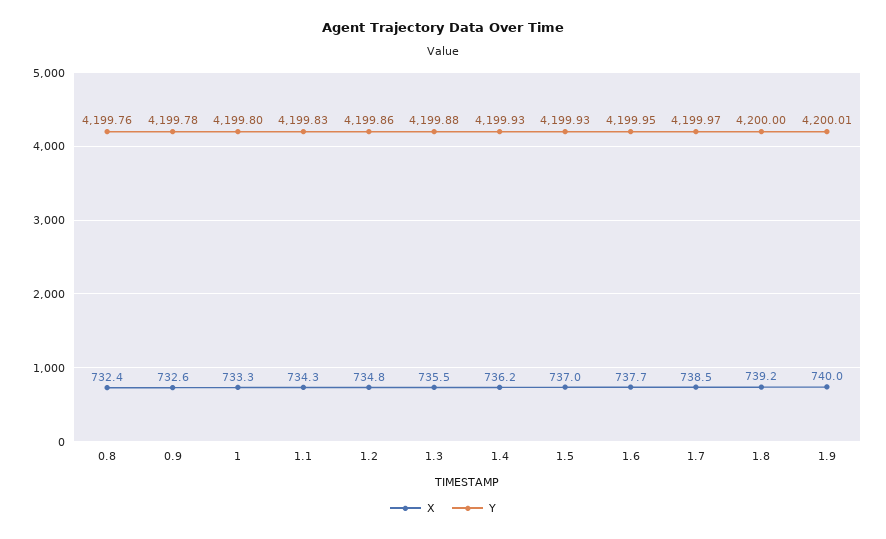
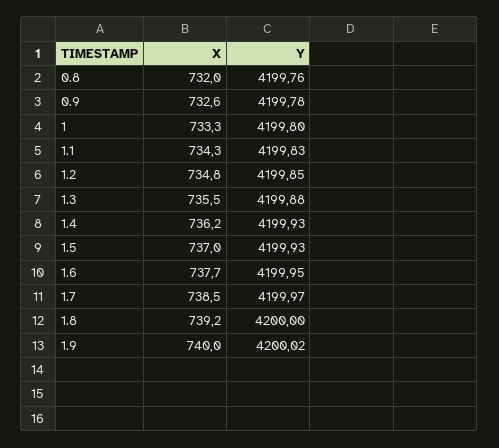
  {
    "X": {
-     "0.8": 732.4,
+     "0.8": 732,
      "0.9": 732.6,
      "1": 733.3,
      "1.1": 734.3,
      "1.2": 734.8,
      "1.3": 735.5,
      "1.4": 736.2,
      "1.5": 737,
      "1.6": 737.7,
      "1.7": 738.5,
      "1.8": 739.2,
      "1.9": 740
    },
    "Y": {
      "0.8": 4199.76,
      "0.9": 4199.78,
      "1": 4199.8,
      "1.1": 4199.83,
-     "1.2": 4199.86,
+     "1.2": 4199.85,
      "1.3": 4199.88,
      "1.4": 4199.93,
      "1.5": 4199.93,
      "1.6": 4199.95,
      "1.7": 4199.97,
      "1.8": 4200,
-     "1.9": 4200.01
+     "1.9": 4200.02
    }
  }

